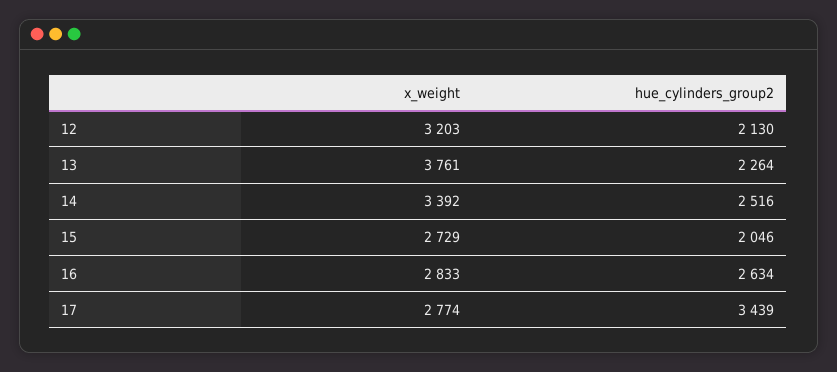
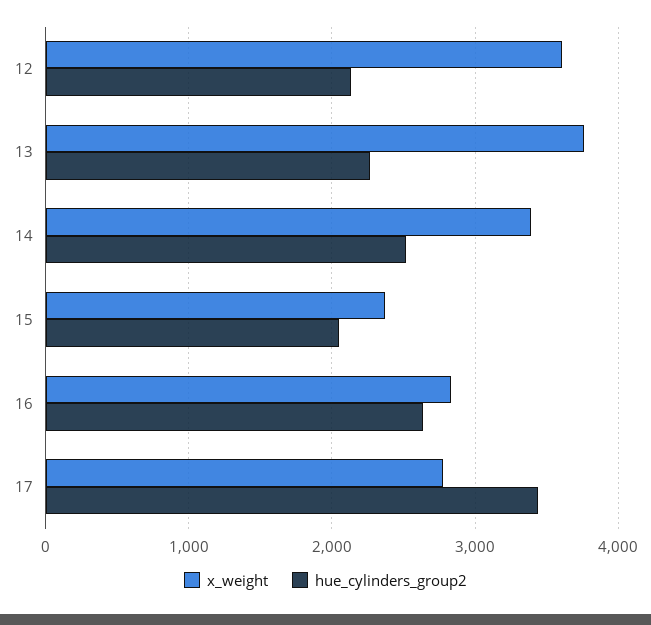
  {
    "x_weight": {
-     "12": 3203,
+     "12": 3600,
      "13": 3761,
      "14": 3392,
-     "15": 2729,
+     "15": 2400,
      "16": 2833,
      "17": 2774
    },
    "hue_cylinders_group2": {
      "12": 2130,
      "13": 2264,
      "14": 2516,
      "15": 2046,
      "16": 2634,
      "17": 3439
    }
  }

